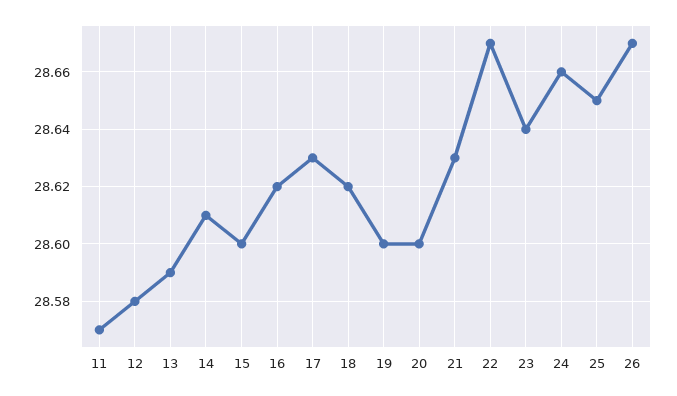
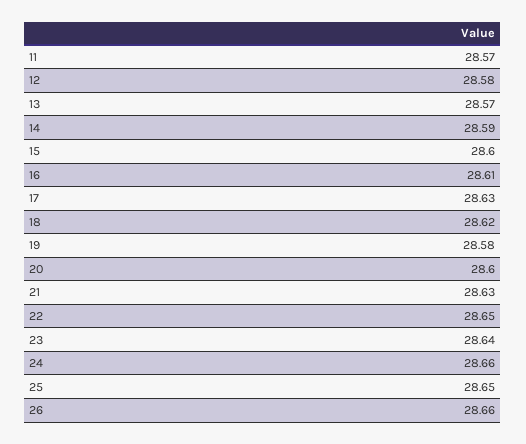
  {
    "11": 28.57,
    "12": 28.58,
-   "13": 28.59,
+   "13": 28.57,
-   "14": 28.61,
+   "14": 28.59,
    "15": 28.6,
-   "16": 28.62,
+   "16": 28.61,
    "17": 28.63,
    "18": 28.62,
-   "19": 28.6,
+   "19": 28.58,
    "20": 28.6,
    "21": 28.63,
-   "22": 28.67,
+   "22": 28.65,
    "23": 28.64,
    "24": 28.66,
    "25": 28.65,
-   "26": 28.67
+   "26": 28.66
  }

